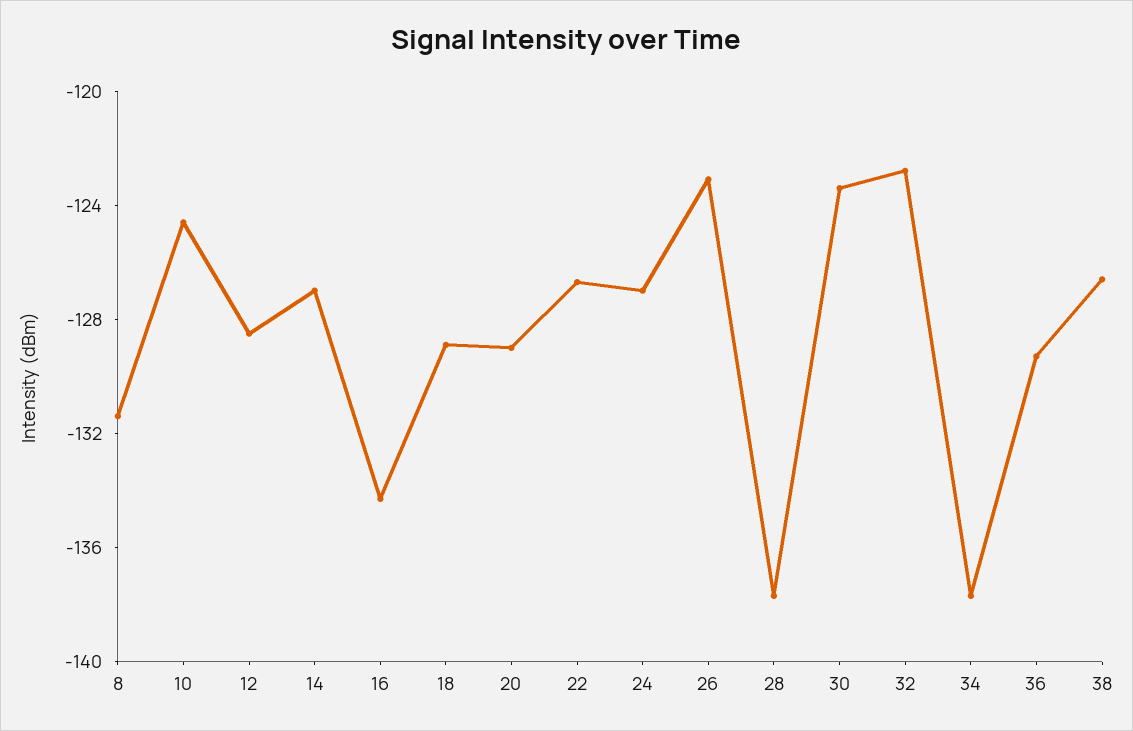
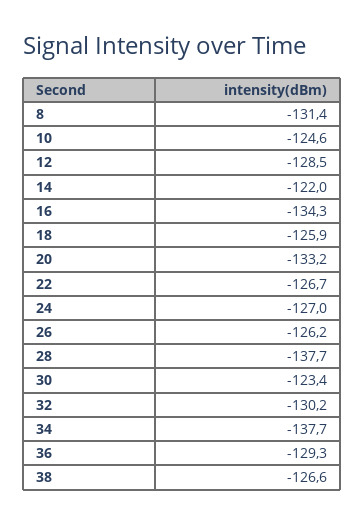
  {
    "8": -131.4,
    "10": -124.6,
    "12": -128.5,
-   "14": -127,
+   "14": -122,
    "16": -134.3,
-   "18": -129,
+   "18": -125.9,
-   "20": -129,
+   "20": -133.2,
    "22": -126.7,
    "24": -127,
-   "26": -123,
+   "26": -126.2,
    "28": -137.7,
    "30": -123.4,
-   "32": -123,
+   "32": -130.2,
    "34": -137.7,
    "36": -129.3,
    "38": -126.6
  }

